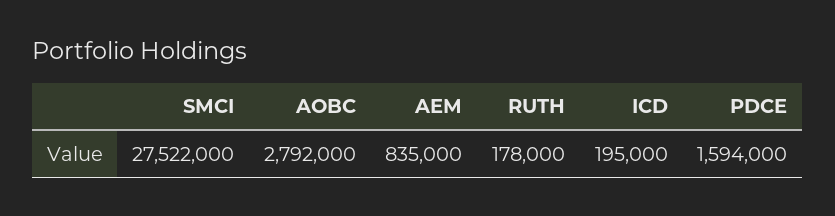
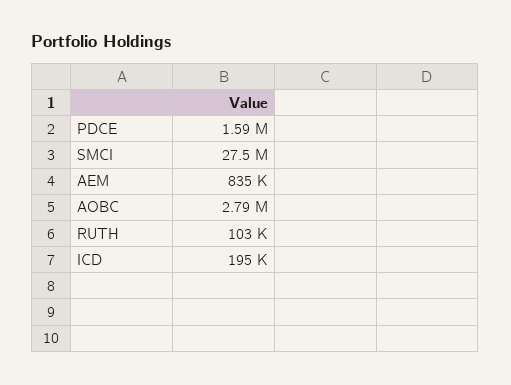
  {
    "SMCI": 27522000,
    "AOBC": 2792000,
    "AEM": 835000,
-   "RUTH": 178000,
+   "RUTH": 103000,
    "ICD": 195000,
    "PDCE": 1594000
  }

